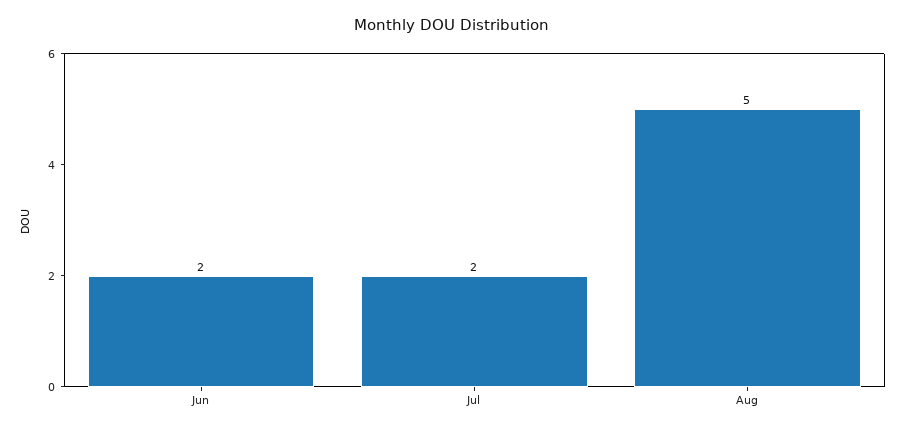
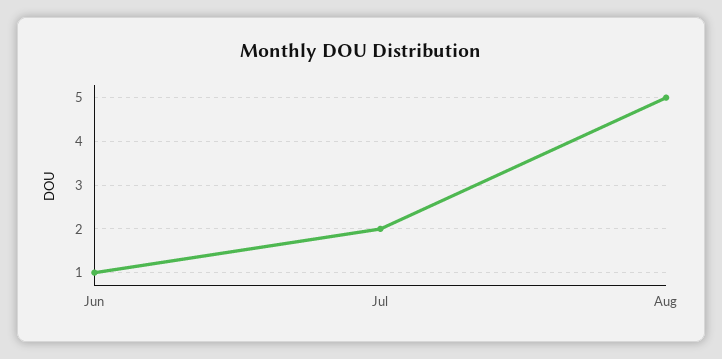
  {
-   "Jun": 2,
+   "Jun": 1,
    "Jul": 2,
    "Aug": 5
  }

